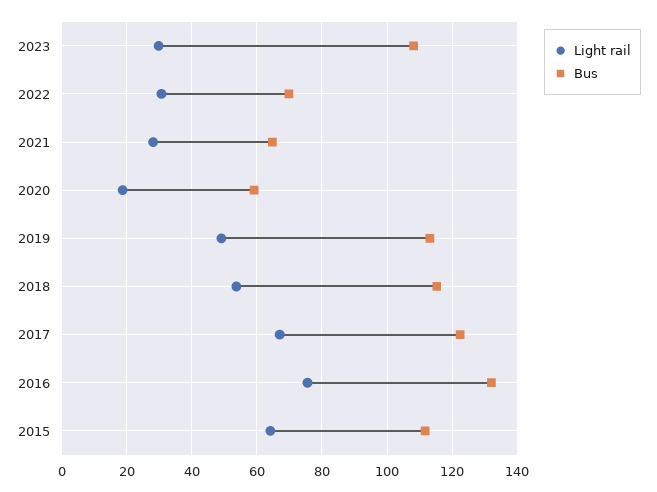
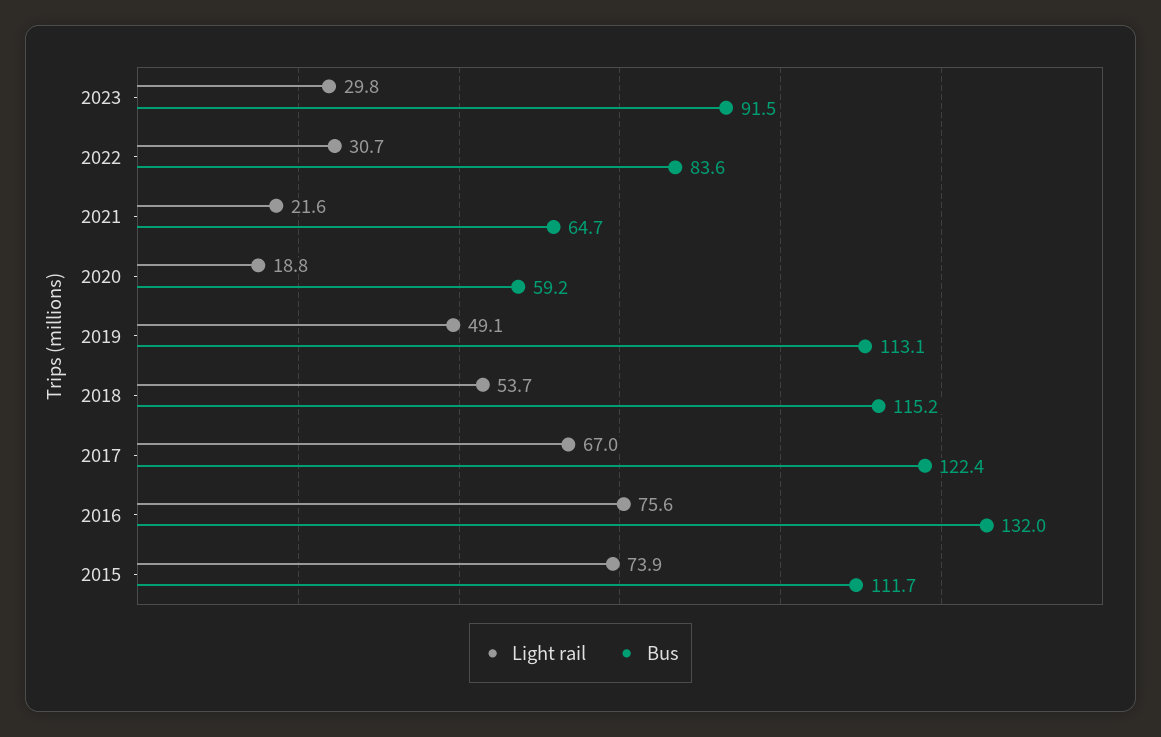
  {
    "Light rail": {
      "2023": 29.8,
      "2022": 30.7,
-     "2021": 28,
+     "2021": 21.6,
      "2020": 18.8,
      "2019": 49.1,
      "2018": 53.7,
      "2017": 67,
      "2016": 75.6,
-     "2015": 64
+     "2015": 73.9
    },
    "Bus": {
-     "2023": 108,
+     "2023": 91.5,
-     "2022": 70,
+     "2022": 83.6,
      "2021": 64.7,
      "2020": 59.2,
      "2019": 113.1,
      "2018": 115.2,
      "2017": 122.4,
      "2016": 132,
      "2015": 111.7
    }
  }

